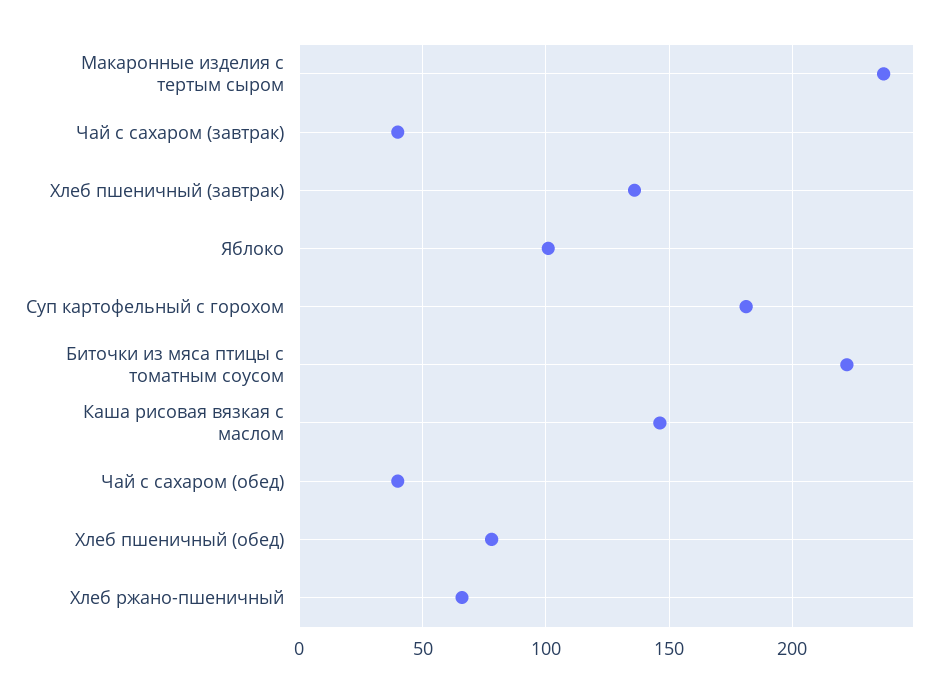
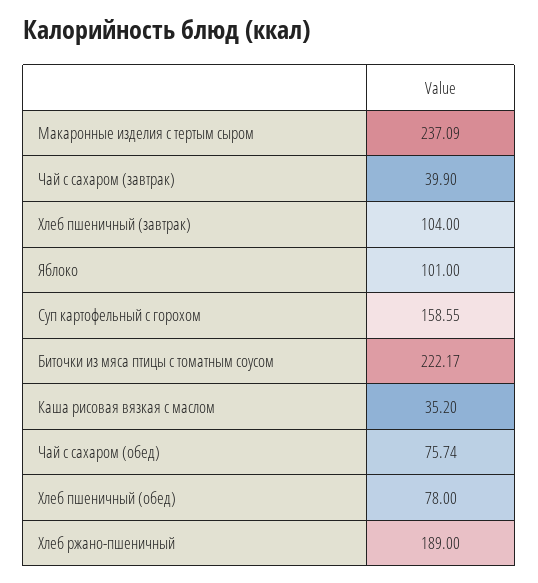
  {
    "Макаронные изделия с тертым сыром": 237.09,
    "Чай с сахаром (завтрак)": 39.9,
-   "Хлеб пшеничный (завтрак)": 135,
+   "Хлеб пшеничный (завтрак)": 104,
    "Яблоко": 101,
-   "Суп картофельный с горохом": 180,
+   "Суп картофельный с горохом": 158.55,
    "Биточки из мяса птицы с томатным соусом": 222.17,
-   "Каша рисовая вязкая с маслом": 145,
+   "Каша рисовая вязкая с маслом": 35.2,
-   "Чай с сахаром (обед)": 40,
+   "Чай с сахаром (обед)": 75.74,
    "Хлеб пшеничный (обед)": 78,
-   "Хлеб ржано-пшеничный": 65
+   "Хлеб ржано-пшеничный": 189
  }

